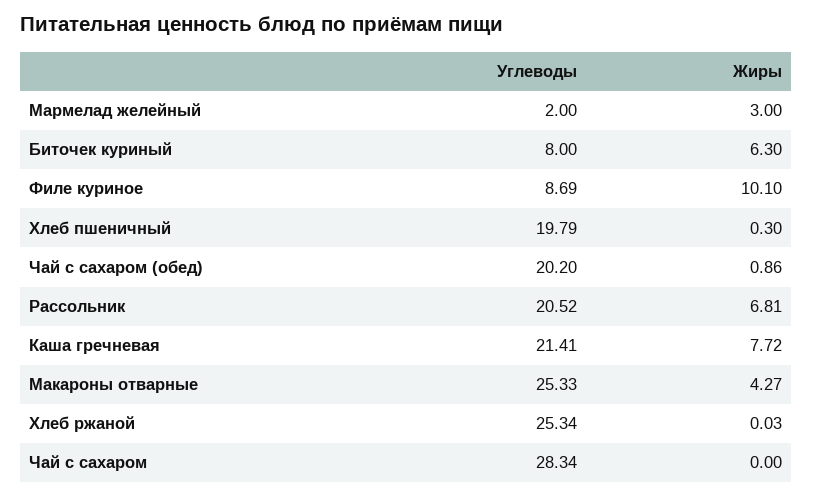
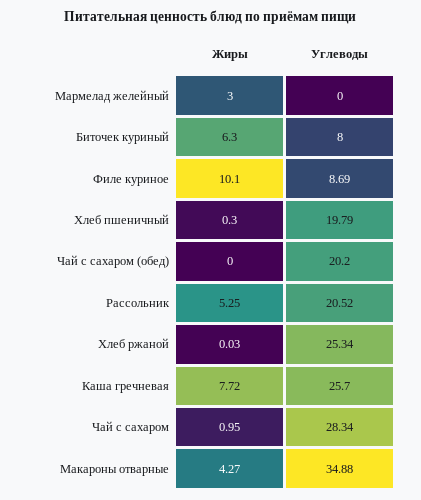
  {
    "Углеводы": {
-     "Мармелад желейный": 2,
+     "Мармелад желейный": 0,
      "Биточек куриный": 8,
      "Филе куриное": 8.69,
      "Хлеб пшеничный": 19.79,
      "Чай с сахаром (обед)": 20.2,
      "Рассольник": 20.52,
-     "Каша гречневая": 21.41,
+     "Каша гречневая": 25.7,
-     "Макароны отварные": 25.33,
+     "Макароны отварные": 34.88,
      "Хлеб ржаной": 25.34,
      "Чай с сахаром": 28.34
    },
    "Жиры": {
      "Мармелад желейный": 3,
      "Биточек куриный": 6.3,
      "Филе куриное": 10.1,
      "Хлеб пшеничный": 0.3,
-     "Чай с сахаром (обед)": 0.86,
+     "Чай с сахаром (обед)": 0,
-     "Рассольник": 6.81,
+     "Рассольник": 5.25,
      "Каша гречневая": 7.72,
      "Макароны отварные": 4.27,
      "Хлеб ржаной": 0.03,
-     "Чай с сахаром": 0
+     "Чай с сахаром": 0.95
    }
  }

